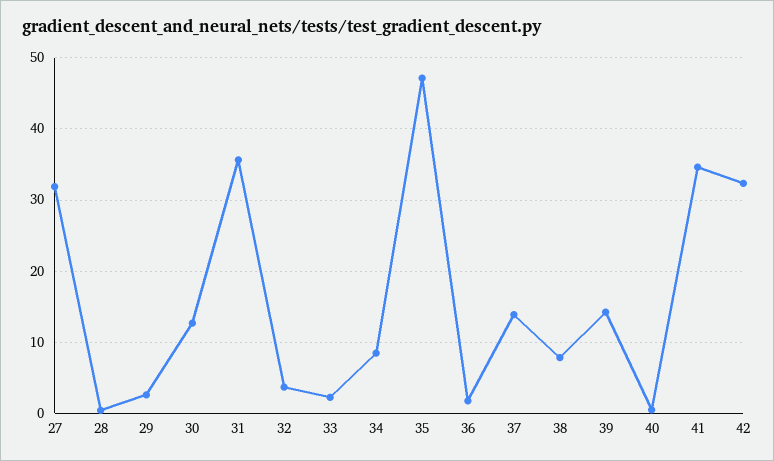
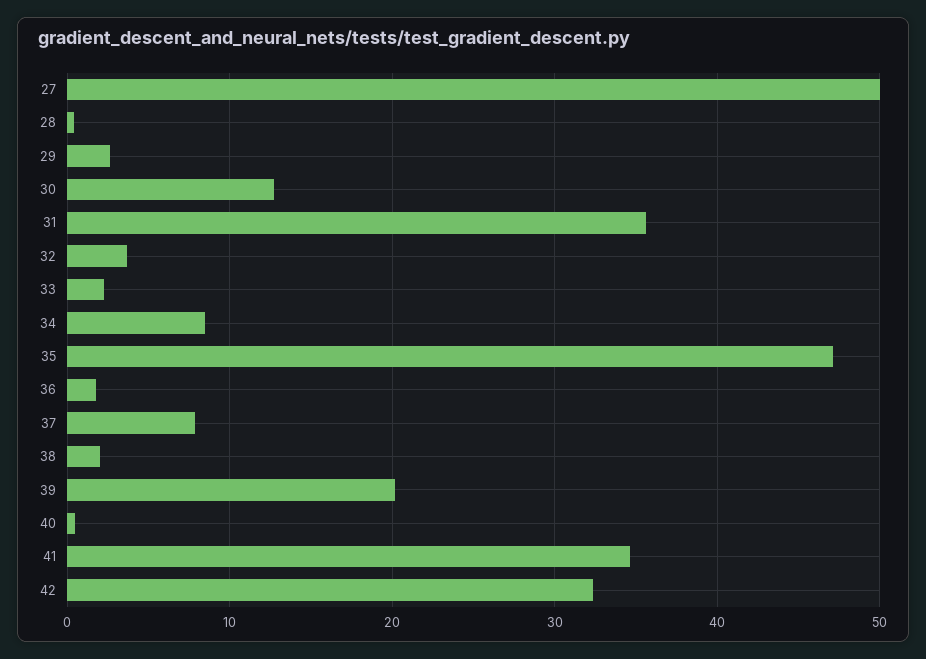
  {
-   "27": 32,
+   "27": 50,
    "28": 0,
    "29": 3,
    "30": 13,
    "31": 36,
    "32": 4,
    "33": 2,
    "34": 8,
    "35": 47,
    "36": 2,
-   "37": 14,
+   "37": 8,
-   "38": 8,
+   "38": 2,
-   "39": 14,
+   "39": 20,
    "40": 0,
    "41": 35,
    "42": 32
  }

